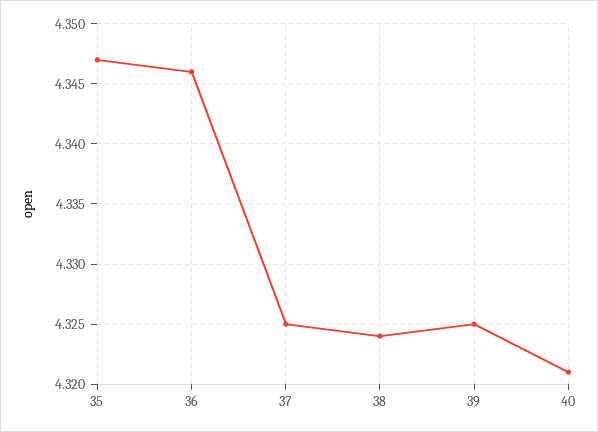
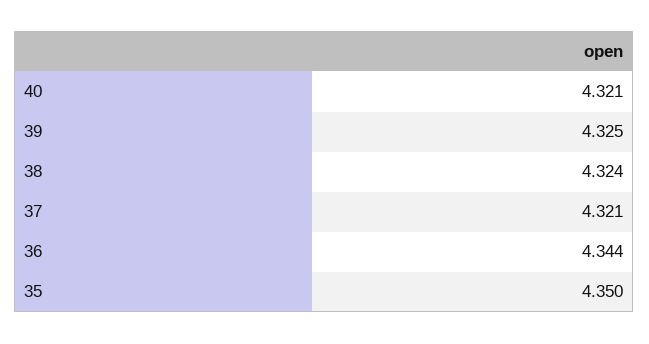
  {
-   "35": 4.347,
+   "35": 4.35,
-   "36": 4.346,
+   "36": 4.344,
-   "37": 4.325,
+   "37": 4.321,
    "38": 4.324,
    "39": 4.325,
    "40": 4.321
  }

